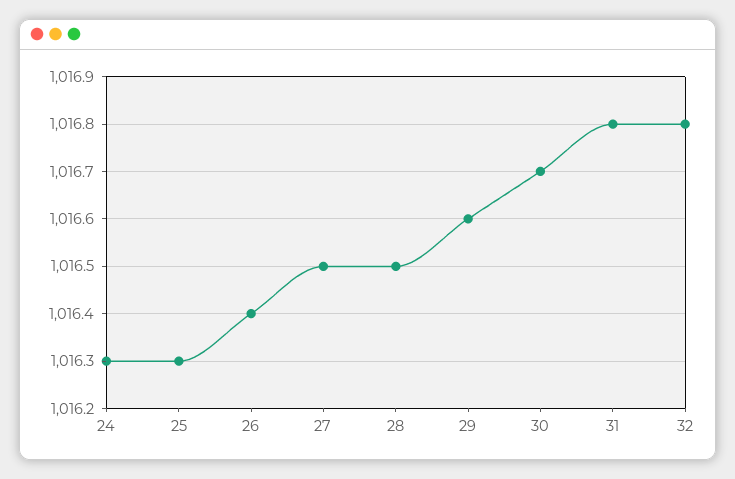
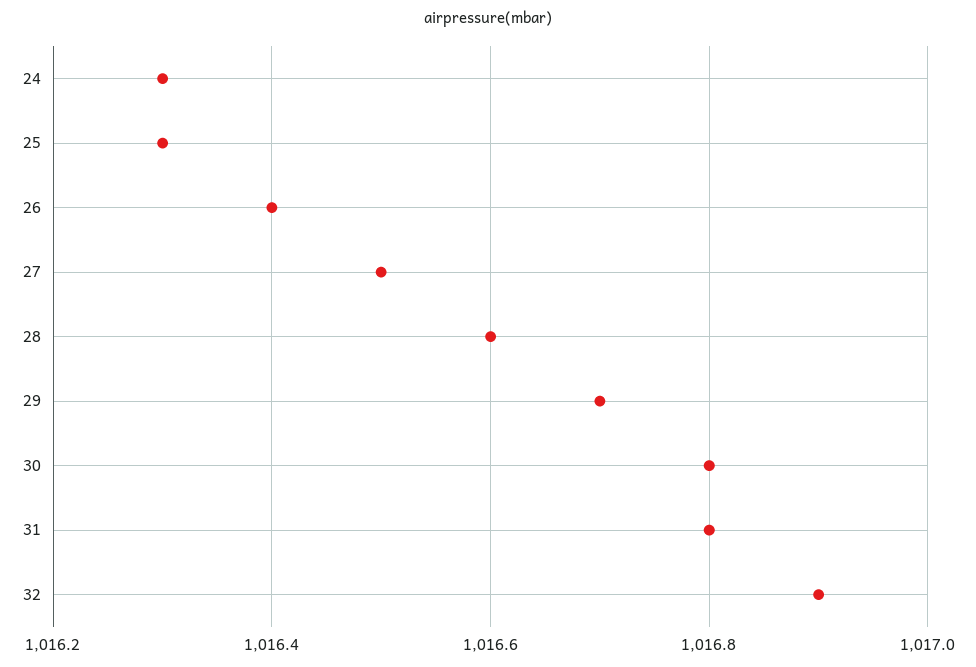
  {
    "24": 1016.3,
    "25": 1016.3,
    "26": 1016.4,
    "27": 1016.5,
-   "28": 1016.5,
+   "28": 1016.6,
-   "29": 1016.6,
+   "29": 1016.7,
-   "30": 1016.7,
+   "30": 1016.8,
    "31": 1016.8,
-   "32": 1016.8
+   "32": 1016.9
  }

